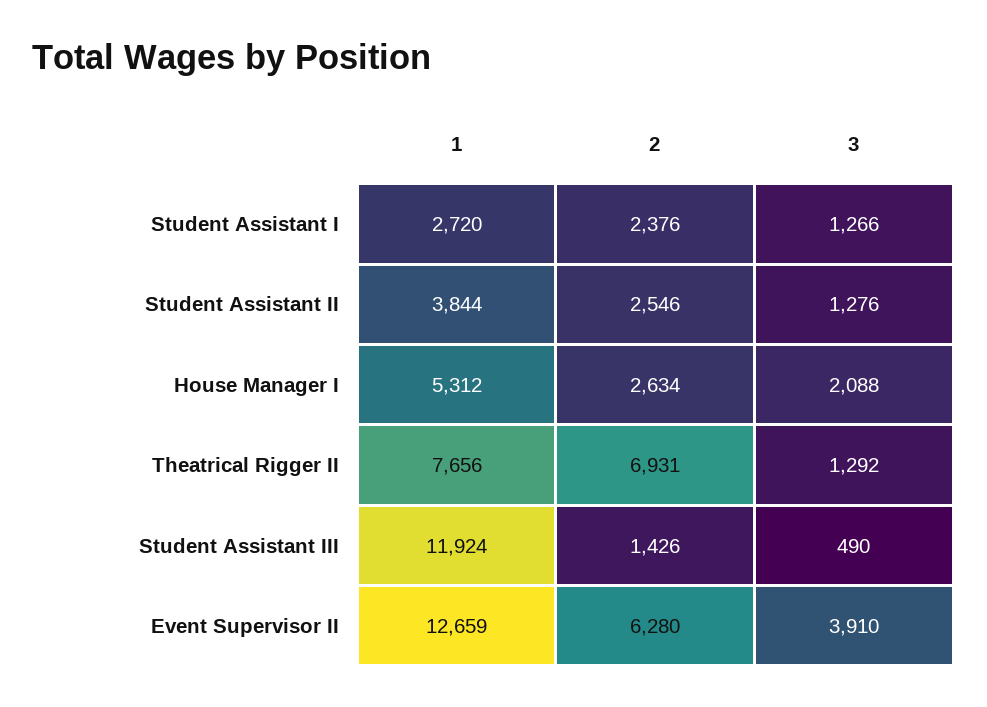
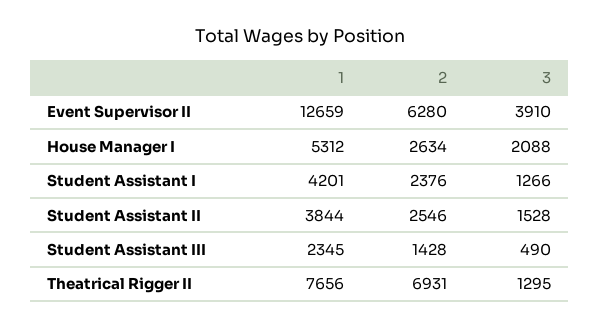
  {
    "1": {
-     "Student Assistant I": 2720,
+     "Student Assistant I": 4201,
      "Student Assistant II": 3844,
      "House Manager I": 5312,
      "Theatrical Rigger II": 7656,
-     "Student Assistant III": 11924,
+     "Student Assistant III": 2345,
      "Event Supervisor II": 12659
    },
    "2": {
      "Student Assistant I": 2376,
      "Student Assistant II": 2546,
      "House Manager I": 2634,
      "Theatrical Rigger II": 6931,
-     "Student Assistant III": 1426,
+     "Student Assistant III": 1428,
      "Event Supervisor II": 6280
    },
    "3": {
      "Student Assistant I": 1266,
-     "Student Assistant II": 1276,
+     "Student Assistant II": 1528,
      "House Manager I": 2088,
-     "Theatrical Rigger II": 1292,
+     "Theatrical Rigger II": 1295,
      "Student Assistant III": 490,
      "Event Supervisor II": 3910
    }
  }

